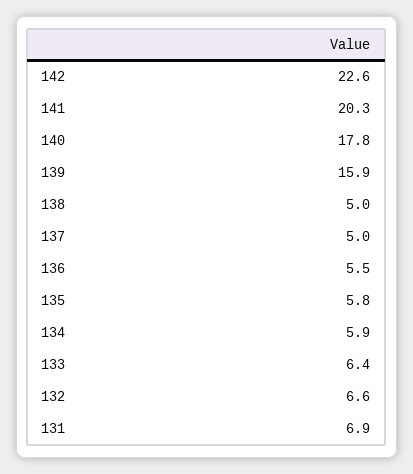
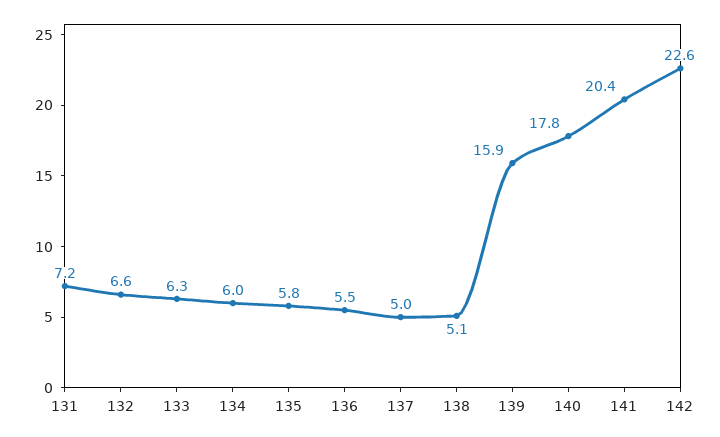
  {
    "142": 22.6,
-   "141": 20.3,
+   "141": 20.4,
    "140": 17.8,
    "139": 15.9,
-   "138": 5,
+   "138": 5.1,
    "137": 5,
    "136": 5.5,
    "135": 5.8,
-   "134": 5.9,
+   "134": 6,
-   "133": 6.4,
+   "133": 6.3,
    "132": 6.6,
-   "131": 6.9
+   "131": 7.2
  }

